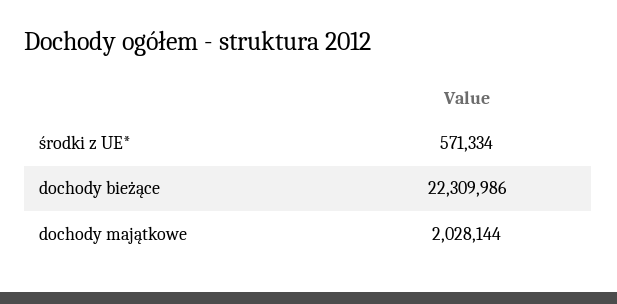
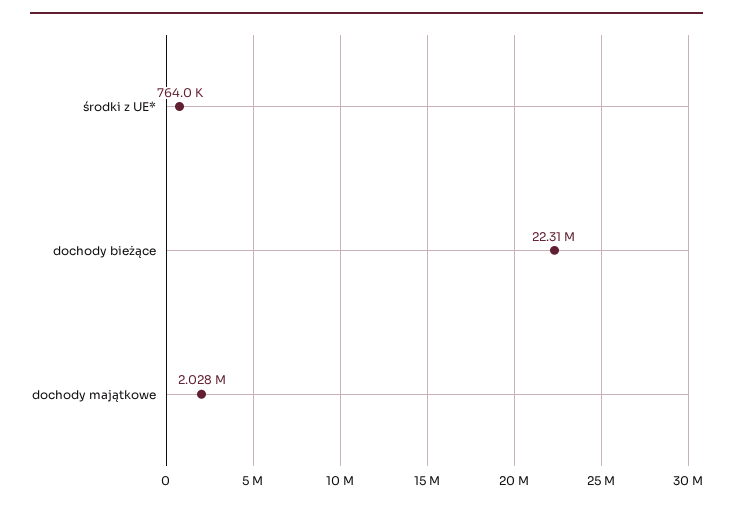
  {
-   "środki z UE*": 571334,
+   "środki z UE*": 764000,
    "dochody bieżące": 22309986,
    "dochody majątkowe": 2028144
  }

